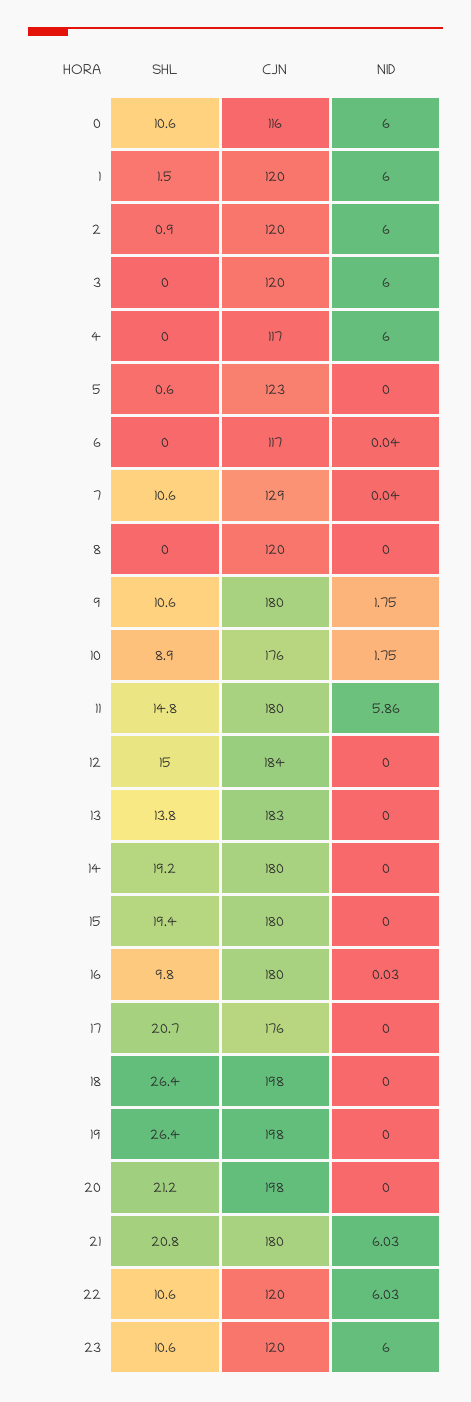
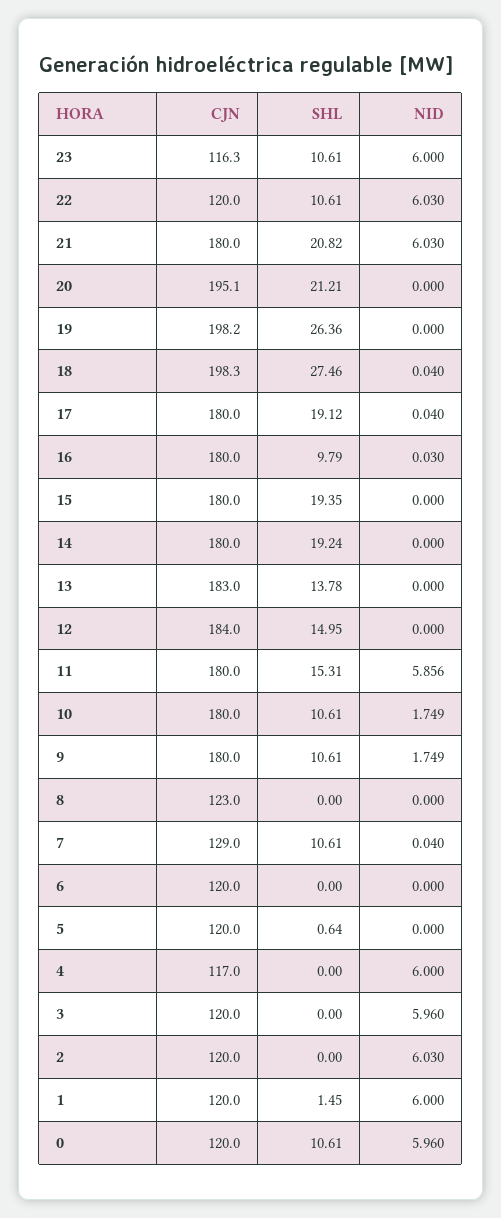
  {
    "SHL": {
      "0": 10.61,
      "1": 1.45,
-     "2": 0.9,
+     "2": 0,
      "3": 0,
      "4": 0,
      "5": 0.64,
      "6": 0,
      "7": 10.61,
      "8": 0,
      "9": 10.61,
-     "10": 8.9,
+     "10": 10.61,
-     "11": 14.8,
+     "11": 15.31,
      "12": 14.95,
      "13": 13.78,
      "14": 19.24,
      "15": 19.35,
      "16": 9.79,
-     "17": 20.7,
+     "17": 19.12,
-     "18": 26.4,
+     "18": 27.46,
      "19": 26.36,
      "20": 21.21,
      "21": 20.82,
      "22": 10.61,
      "23": 10.61
    },
    "CJN": {
-     "0": 116,
+     "0": 120,
      "1": 120,
      "2": 120,
      "3": 120,
      "4": 117,
-     "5": 123,
+     "5": 120,
-     "6": 117,
+     "6": 120,
      "7": 129,
-     "8": 120,
+     "8": 123,
      "9": 180,
-     "10": 176,
+     "10": 180,
      "11": 180,
      "12": 184,
      "13": 183,
      "14": 180,
      "15": 180,
      "16": 180,
-     "17": 176,
+     "17": 180,
      "18": 198.3,
      "19": 198.2,
-     "20": 198,
+     "20": 195.1,
      "21": 180,
      "22": 120,
-     "23": 120
+     "23": 116.3
    },
    "NID": {
-     "0": 6,
+     "0": 5.96,
      "1": 6,
-     "2": 6,
+     "2": 6.03,
-     "3": 6,
+     "3": 5.96,
      "4": 6,
      "5": 0,
-     "6": 0.04,
+     "6": 0,
      "7": 0.04,
      "8": 0,
      "9": 1.749,
      "10": 1.749,
      "11": 5.856,
      "12": 0,
      "13": 0,
      "14": 0,
      "15": 0,
      "16": 0.03,
-     "17": 0,
+     "17": 0.04,
-     "18": 0,
+     "18": 0.04,
      "19": 0,
      "20": 0,
      "21": 6.03,
      "22": 6.03,
      "23": 6
    }
  }

